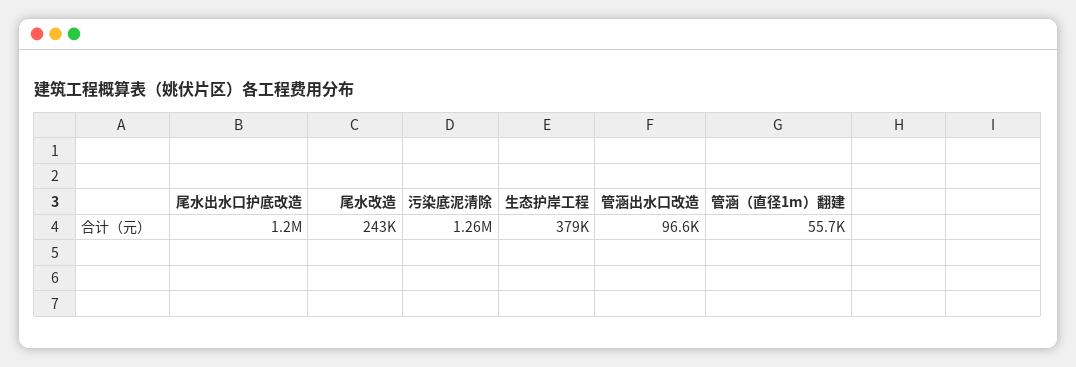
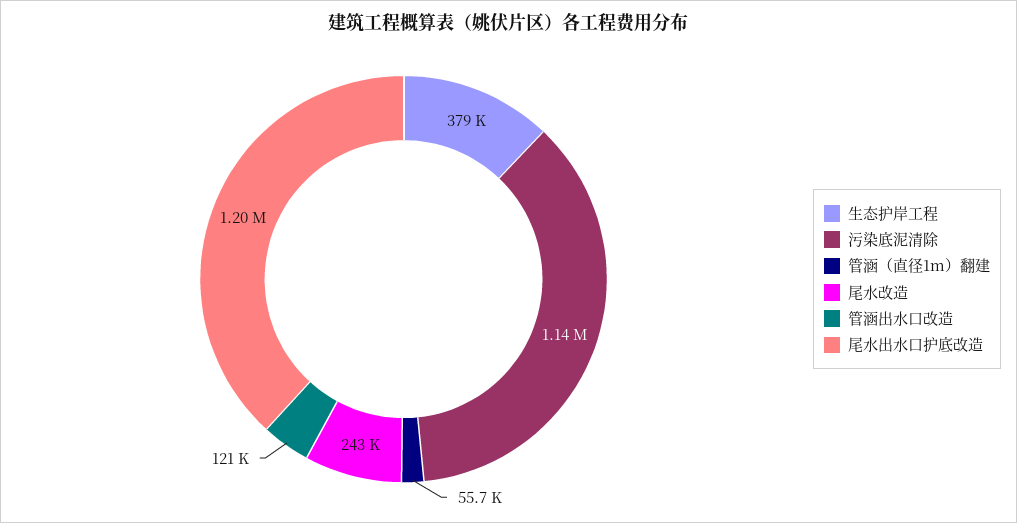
  {
    "尾水出水口护底改造": 1200000,
    "尾水改造": 243000,
-   "污染底泥清除": 1260000,
+   "污染底泥清除": 1140000,
    "生态护岸工程": 379000,
-   "管涵出水口改造": 96600,
+   "管涵出水口改造": 121000,
    "管涵（直径1m）翻建": 55700
  }

